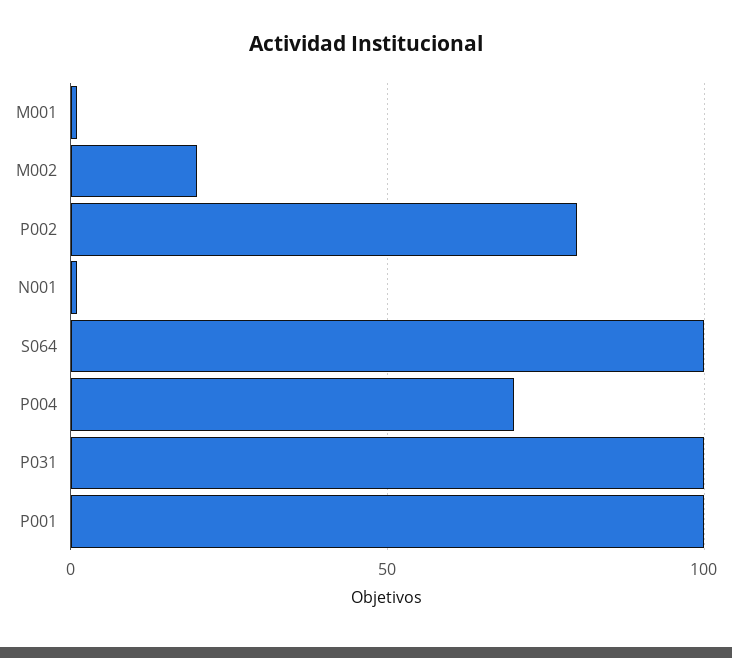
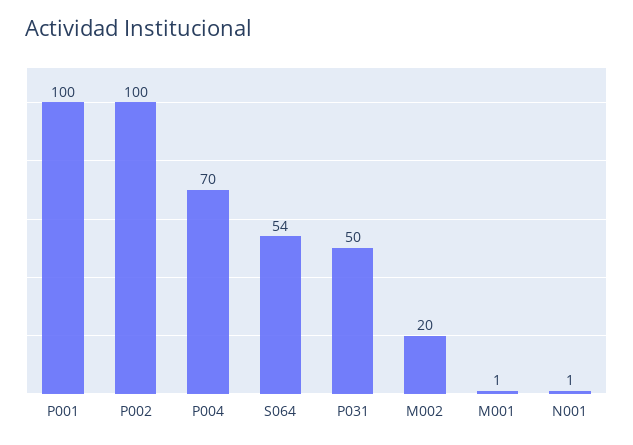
  {
    "M001": 1,
    "M002": 20,
-   "P002": 80,
+   "P002": 100,
    "N001": 1,
-   "S064": 100,
+   "S064": 54,
    "P004": 70,
-   "P031": 100,
+   "P031": 50,
    "P001": 100
  }

